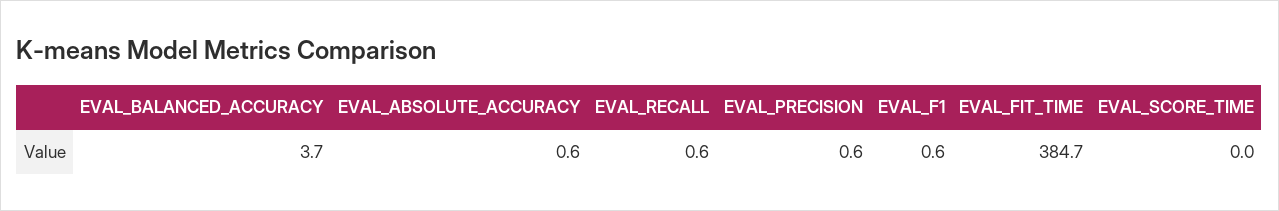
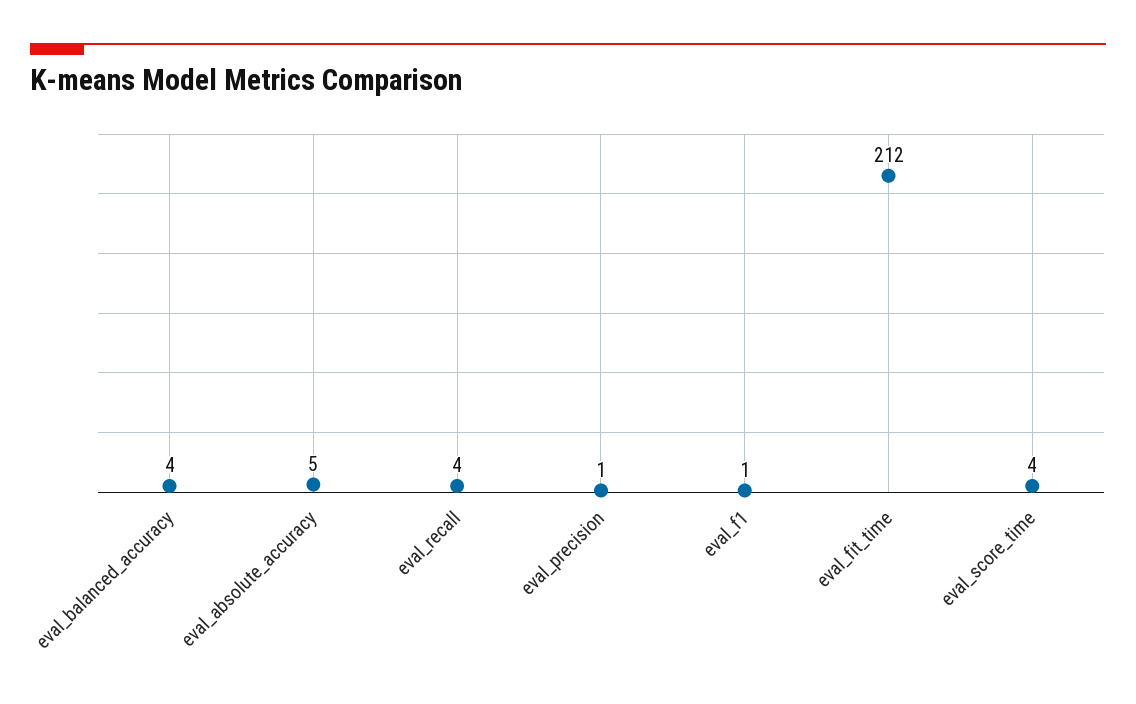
  {
    "EVAL_BALANCED_ACCURACY": 3.7,
-   "EVAL_ABSOLUTE_ACCURACY": 0.6,
+   "EVAL_ABSOLUTE_ACCURACY": 5,
-   "EVAL_RECALL": 0.6,
+   "EVAL_RECALL": 4,
    "EVAL_PRECISION": 0.6,
    "EVAL_F1": 0.6,
-   "EVAL_FIT_TIME": 384.7,
+   "EVAL_FIT_TIME": 212,
-   "EVAL_SCORE_TIME": 0
+   "EVAL_SCORE_TIME": 4
  }

